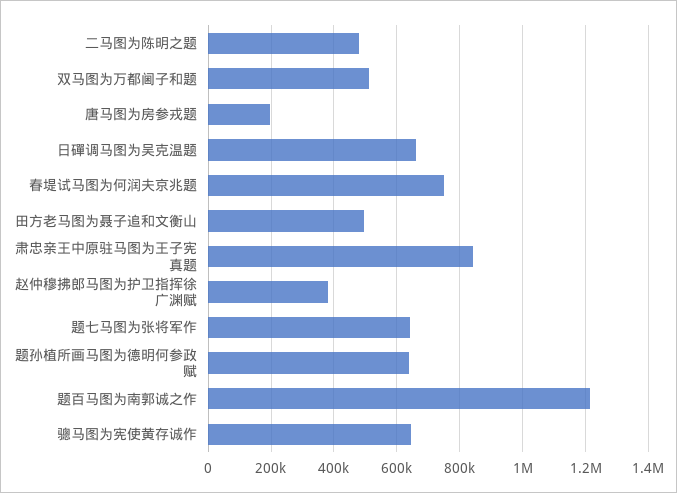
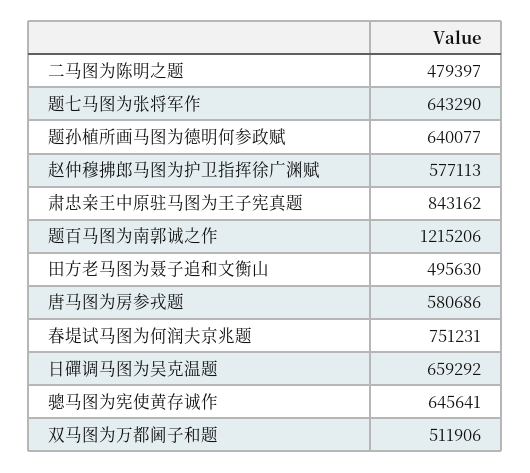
  {
    "二马图为陈明之题": 479397,
    "双马图为万都阃子和题": 511906,
-   "唐马图为房参戎题": 200000,
+   "唐马图为房参戎题": 580686,
    "日磾调马图为吴克温题": 659292,
    "春堤试马图为何润夫京兆题": 751231,
    "田方老马图为聂子追和文衡山": 495630,
    "肃忠亲王中原驻马图为王子宪真题": 843162,
-   "赵仲穆拂郎马图为护卫指挥徐广渊赋": 380000,
+   "赵仲穆拂郎马图为护卫指挥徐广渊赋": 577113,
    "题七马图为张将军作": 643290,
    "题孙植所画马图为德明何参政赋": 640077,
    "题百马图为南郭诚之作": 1215206,
    "骢马图为宪使黄存诚作": 645641
  }

